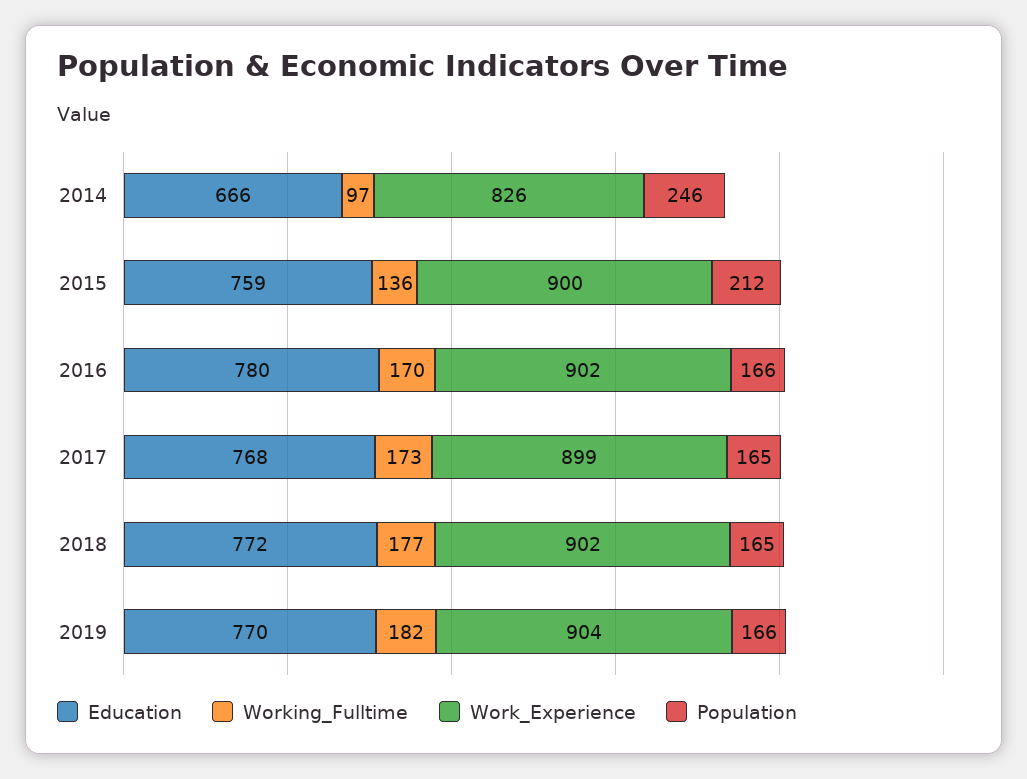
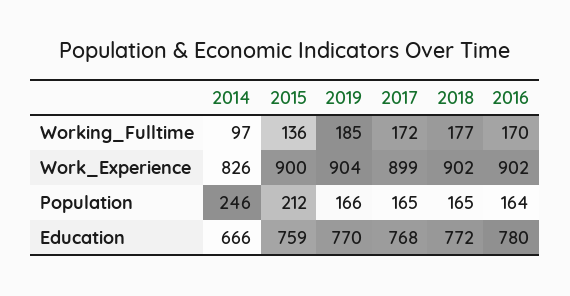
  {
    "Education": {
      "2014": 666,
      "2015": 759,
      "2016": 780,
      "2017": 768,
      "2018": 772,
      "2019": 770
    },
    "Working_Fulltime": {
      "2014": 97,
      "2015": 136,
      "2016": 170,
-     "2017": 173,
+     "2017": 172,
      "2018": 177,
-     "2019": 182
+     "2019": 185
    },
    "Work_Experience": {
      "2014": 826,
      "2015": 900,
      "2016": 902,
      "2017": 899,
      "2018": 902,
      "2019": 904
    },
    "Population": {
      "2014": 246,
      "2015": 212,
-     "2016": 166,
+     "2016": 164,
      "2017": 165,
      "2018": 165,
      "2019": 166
    }
  }

